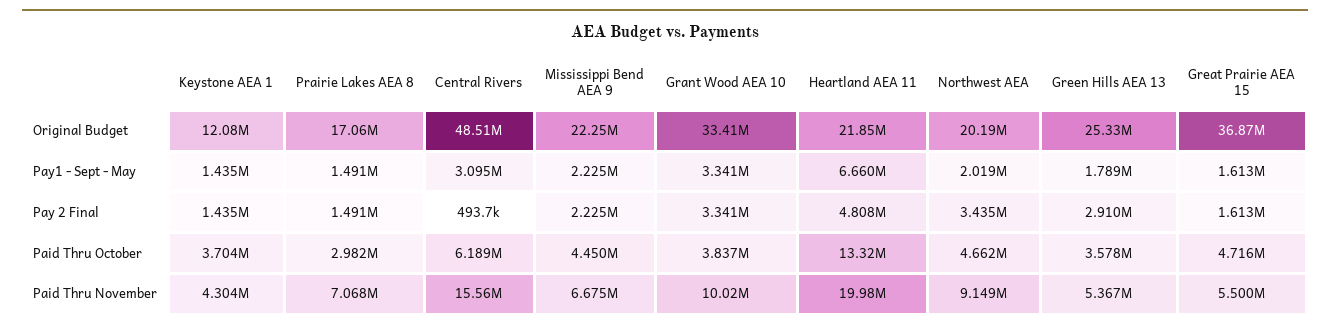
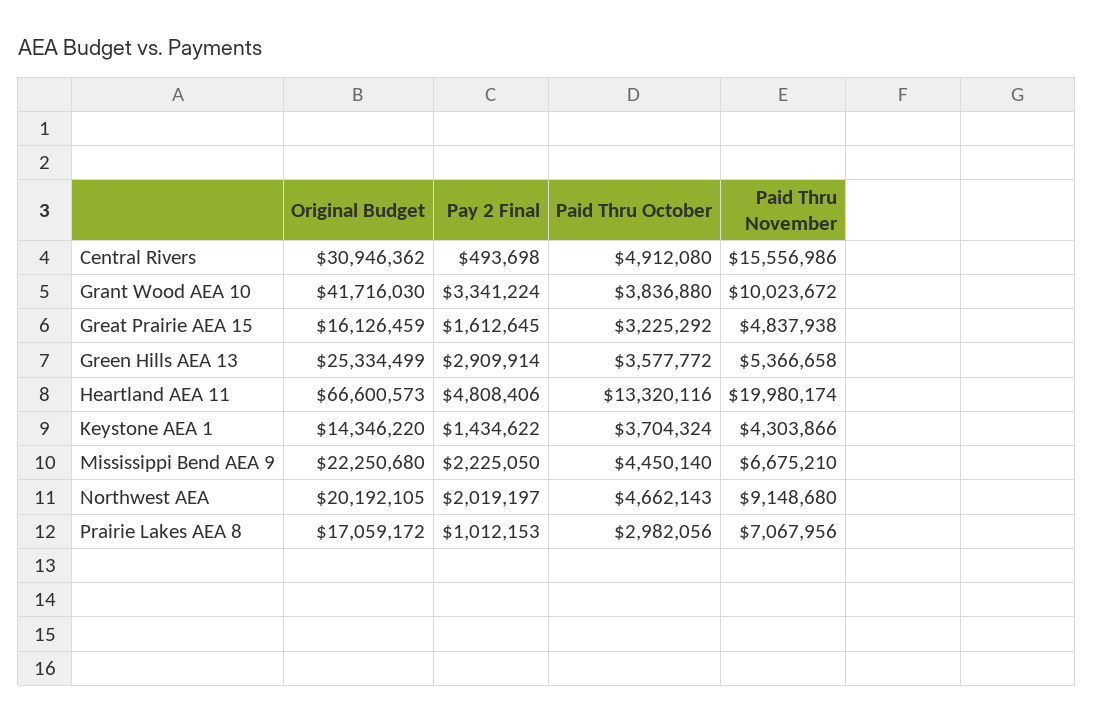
  {
    "Keystone AEA 1": {
-     "Original Budget": 12080000,
+     "Original Budget": 14346220,
-     "Pay1 - Sept - May": 1435000,
      "Pay 2 Final": 1434622,
      "Paid Thru October": 3704324,
      "Paid Thru November": 4303866
    },
    "Prairie Lakes AEA 8": {
      "Original Budget": 17059172,
-     "Pay1 - Sept - May": 1491000,
-     "Pay 2 Final": 1491000,
+     "Pay 2 Final": 1012153,
      "Paid Thru October": 2982056,
      "Paid Thru November": 7067956
    },
    "Central Rivers": {
-     "Original Budget": 48510000,
+     "Original Budget": 30946362,
-     "Pay1 - Sept - May": 3095000,
      "Pay 2 Final": 493698,
-     "Paid Thru October": 6189000,
+     "Paid Thru October": 4912080,
      "Paid Thru November": 15556986
    },
    "Mississippi Bend AEA 9": {
      "Original Budget": 22250680,
-     "Pay1 - Sept - May": 2225000,
      "Pay 2 Final": 2225050,
      "Paid Thru October": 4450140,
      "Paid Thru November": 6675210
    },
    "Grant Wood AEA 10": {
-     "Original Budget": 33410000,
+     "Original Budget": 41716030,
-     "Pay1 - Sept - May": 3341000,
      "Pay 2 Final": 3341224,
      "Paid Thru October": 3836880,
      "Paid Thru November": 10023672
    },
    "Heartland AEA 11": {
-     "Original Budget": 21850000,
+     "Original Budget": 66600573,
-     "Pay1 - Sept - May": 6660000,
      "Pay 2 Final": 4808406,
      "Paid Thru October": 13320116,
      "Paid Thru November": 19980174
    },
    "Northwest AEA": {
      "Original Budget": 20192105,
-     "Pay1 - Sept - May": 2019000,
-     "Pay 2 Final": 3435000,
+     "Pay 2 Final": 2019197,
      "Paid Thru October": 4662143,
      "Paid Thru November": 9148680
    },
    "Green Hills AEA 13": {
      "Original Budget": 25334499,
-     "Pay1 - Sept - May": 1789000,
      "Pay 2 Final": 2909914,
      "Paid Thru October": 3577772,
      "Paid Thru November": 5366658
    },
    "Great Prairie AEA 15": {
-     "Original Budget": 36870000,
+     "Original Budget": 16126459,
-     "Pay1 - Sept - May": 1613000,
      "Pay 2 Final": 1612645,
-     "Paid Thru October": 4716000,
+     "Paid Thru October": 3225292,
-     "Paid Thru November": 5500000
+     "Paid Thru November": 4837938
    }
  }

